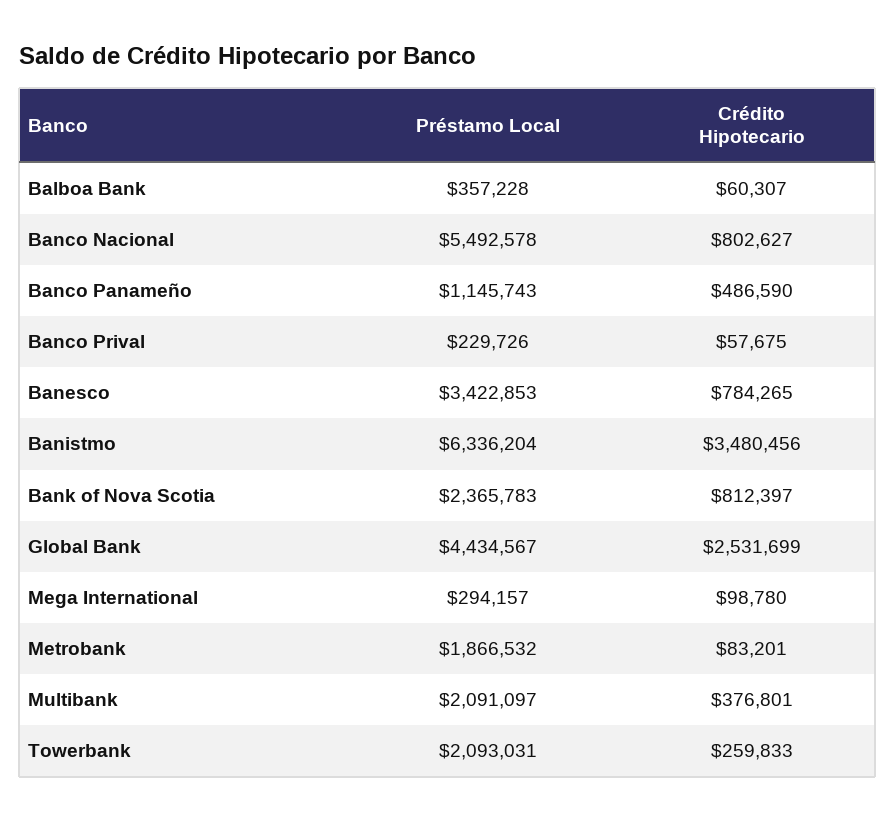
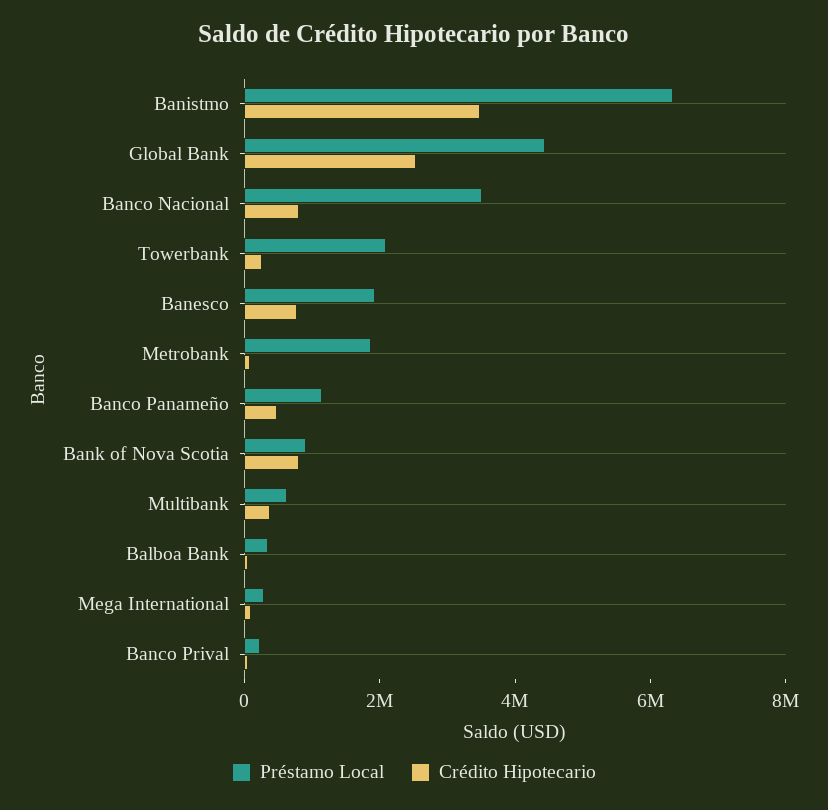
  {
    "Préstamo Local": {
      "Balboa Bank": 357228,
-     "Banco Nacional": 5492578,
+     "Banco Nacional": 3500000,
      "Banco Panameño": 1145743,
      "Banco Prival": 229726,
-     "Banesco": 3422853,
+     "Banesco": 2000000,
      "Banistmo": 6336204,
-     "Bank of Nova Scotia": 2365783,
+     "Bank of Nova Scotia": 1000000,
      "Global Bank": 4434567,
      "Mega International": 294157,
      "Metrobank": 1866532,
-     "Multibank": 2091097,
+     "Multibank": 500000,
      "Towerbank": 2093031
    },
    "Crédito Hipotecario": {
      "Balboa Bank": 60307,
      "Banco Nacional": 802627,
      "Banco Panameño": 486590,
      "Banco Prival": 57675,
      "Banesco": 784265,
      "Banistmo": 3480456,
      "Bank of Nova Scotia": 812397,
      "Global Bank": 2531699,
      "Mega International": 98780,
      "Metrobank": 83201,
      "Multibank": 376801,
      "Towerbank": 259833
    }
  }

